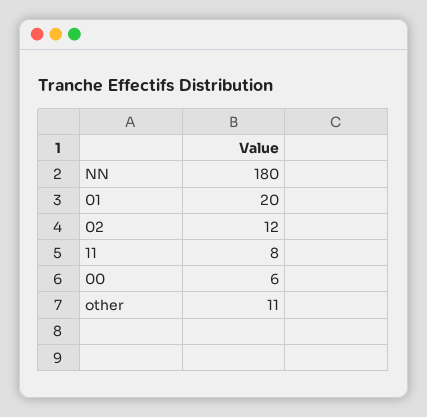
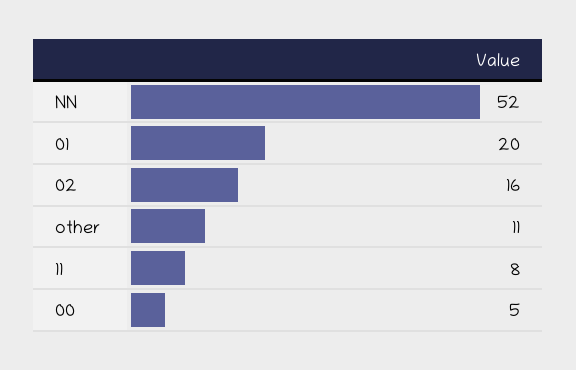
  {
-   "NN": 180,
+   "NN": 52,
    "01": 20,
-   "02": 12,
+   "02": 16,
    "11": 8,
-   "00": 6,
+   "00": 5,
    "other": 11
  }

